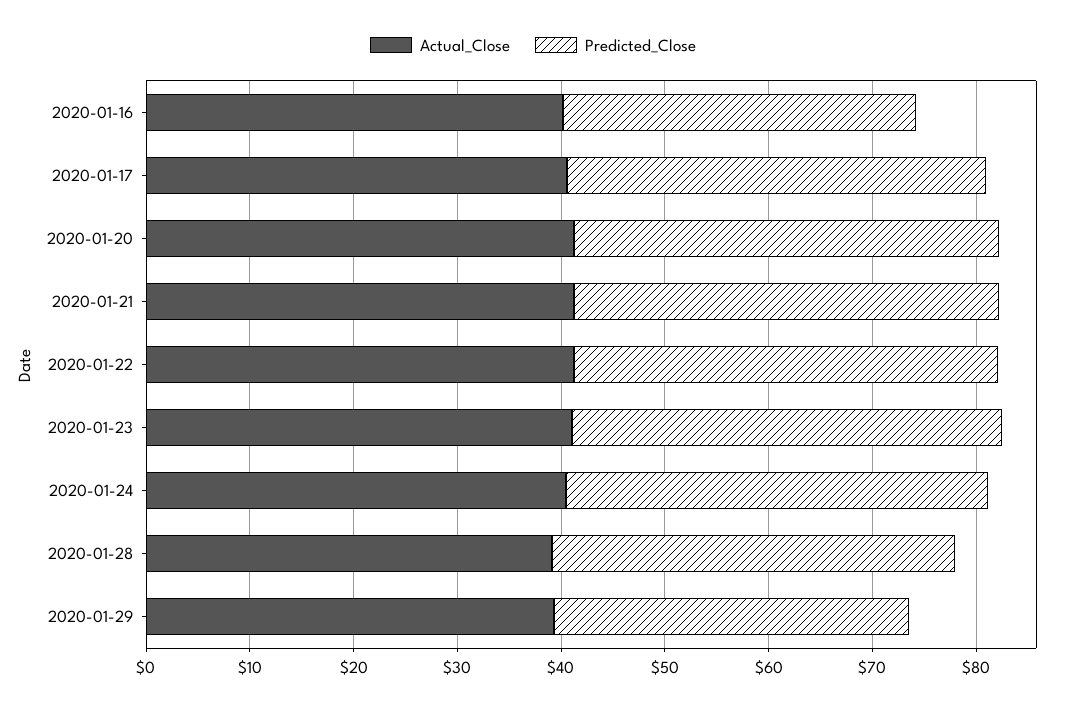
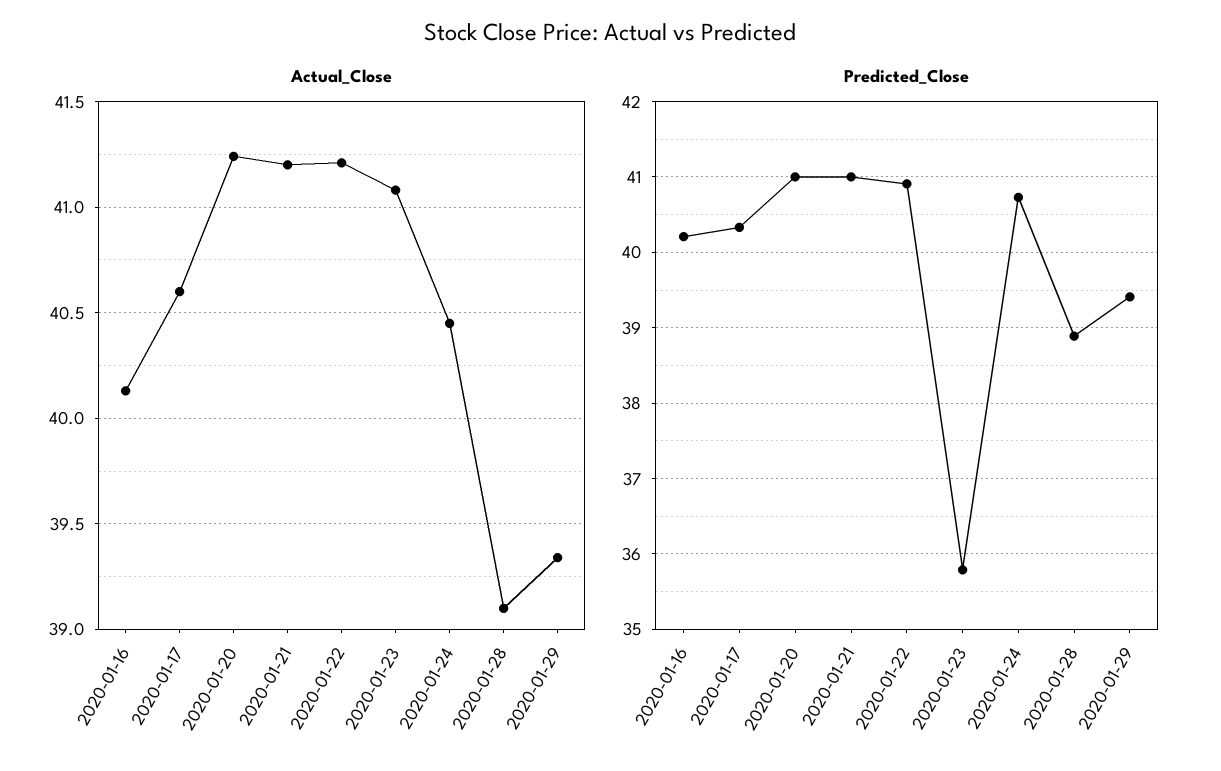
  {
    "Actual_Close": {
      "2020-01-16": 40.15,
      "2020-01-17": 40.6,
      "2020-01-20": 41.25,
      "2020-01-21": 41.2,
      "2020-01-22": 41.2,
      "2020-01-23": 41.1,
      "2020-01-24": 40.45,
      "2020-01-28": 39.1,
      "2020-01-29": 39.35
    },
    "Predicted_Close": {
-     "2020-01-16": 34,
+     "2020-01-16": 40.2,
      "2020-01-17": 40.3,
      "2020-01-20": 41,
      "2020-01-21": 41,
      "2020-01-22": 40.9,
-     "2020-01-23": 42,
+     "2020-01-23": 35.8,
      "2020-01-24": 40.7,
      "2020-01-28": 38.9,
-     "2020-01-29": 34
+     "2020-01-29": 39.4
    }
  }

